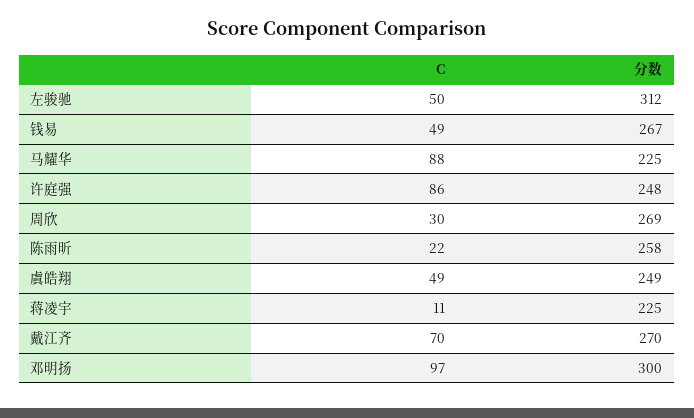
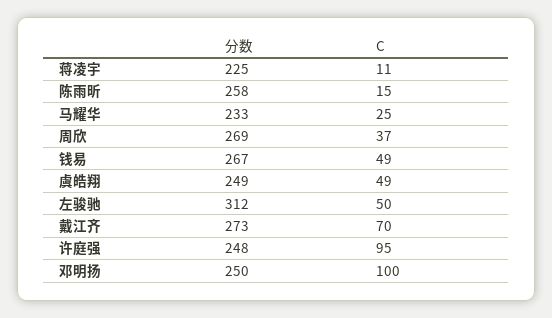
  {
    "C": {
      "左骏驰": 50,
      "钱易": 49,
-     "马耀华": 88,
+     "马耀华": 25,
-     "许庭强": 86,
+     "许庭强": 95,
-     "周欣": 30,
+     "周欣": 37,
-     "陈雨昕": 22,
+     "陈雨昕": 15,
      "虞皓翔": 49,
      "蒋凌宇": 11,
      "戴江齐": 70,
-     "邓明扬": 97
+     "邓明扬": 100
    },
    "分数": {
      "左骏驰": 312,
      "钱易": 267,
-     "马耀华": 225,
+     "马耀华": 233,
      "许庭强": 248,
      "周欣": 269,
      "陈雨昕": 258,
      "虞皓翔": 249,
      "蒋凌宇": 225,
-     "戴江齐": 270,
+     "戴江齐": 273,
-     "邓明扬": 300
+     "邓明扬": 250
    }
  }

